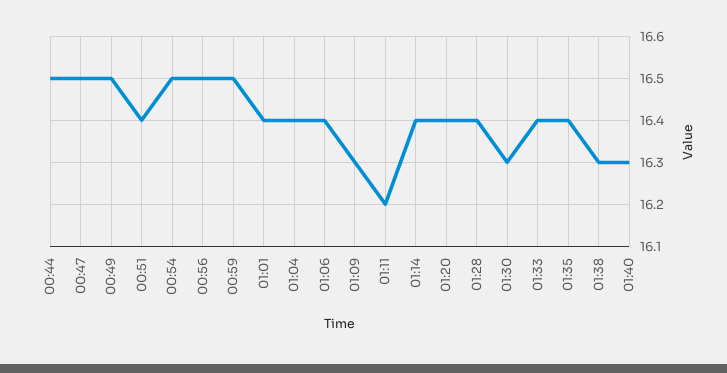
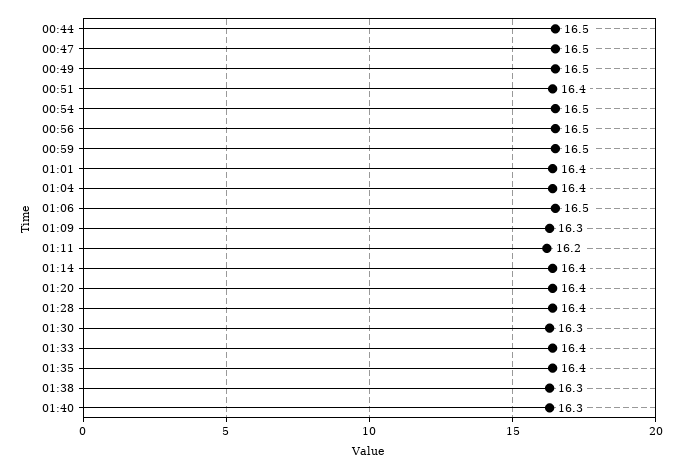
  {
    "00:44": 16.5,
    "00:47": 16.5,
    "00:49": 16.5,
    "00:51": 16.4,
    "00:54": 16.5,
    "00:56": 16.5,
    "00:59": 16.5,
    "01:01": 16.4,
    "01:04": 16.4,
-   "01:06": 16.4,
+   "01:06": 16.5,
    "01:09": 16.3,
    "01:11": 16.2,
    "01:14": 16.4,
    "01:20": 16.4,
    "01:28": 16.4,
    "01:30": 16.3,
    "01:33": 16.4,
    "01:35": 16.4,
    "01:38": 16.3,
    "01:40": 16.3
  }

